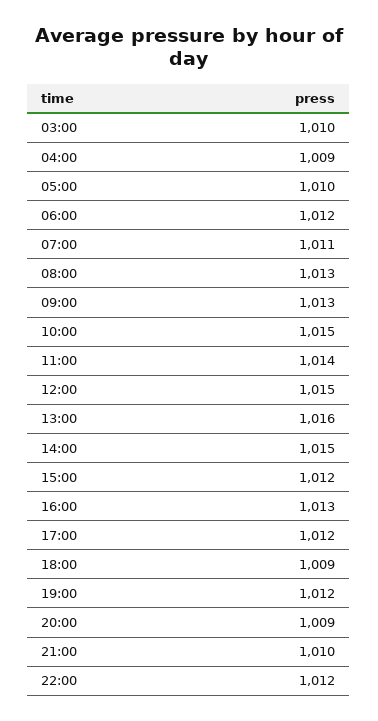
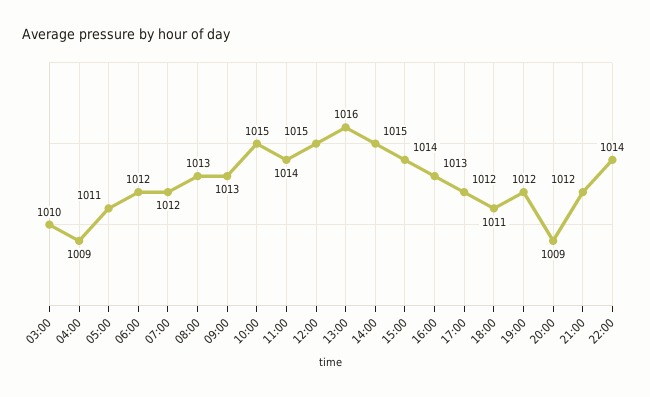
  {
    "03:00": 1010,
    "04:00": 1009,
-   "05:00": 1010,
+   "05:00": 1011,
    "06:00": 1012,
-   "07:00": 1011,
+   "07:00": 1012,
    "08:00": 1013,
    "09:00": 1013,
    "10:00": 1015,
    "11:00": 1014,
    "12:00": 1015,
    "13:00": 1016,
    "14:00": 1015,
-   "15:00": 1012,
+   "15:00": 1014,
    "16:00": 1013,
    "17:00": 1012,
-   "18:00": 1009,
+   "18:00": 1011,
    "19:00": 1012,
    "20:00": 1009,
-   "21:00": 1010,
+   "21:00": 1012,
-   "22:00": 1012
+   "22:00": 1014
  }

